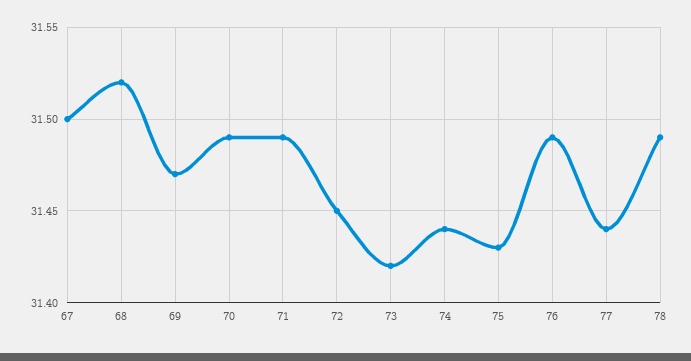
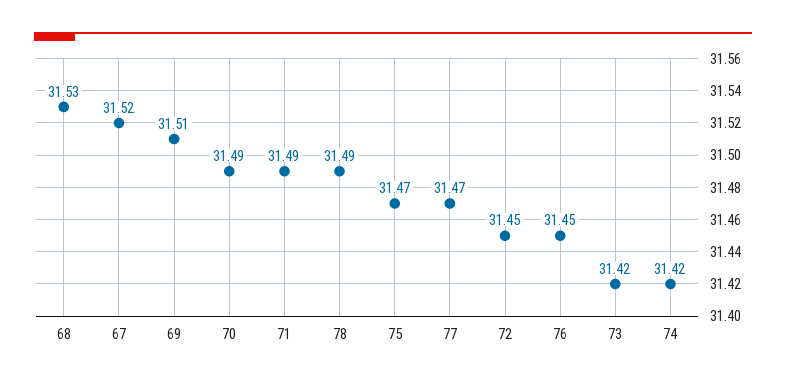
  {
-   "67": 31.5,
+   "67": 31.52,
-   "68": 31.52,
+   "68": 31.53,
-   "69": 31.47,
+   "69": 31.51,
    "70": 31.49,
    "71": 31.49,
    "72": 31.45,
    "73": 31.42,
-   "74": 31.44,
+   "74": 31.42,
-   "75": 31.43,
+   "75": 31.47,
-   "76": 31.49,
+   "76": 31.45,
-   "77": 31.44,
+   "77": 31.47,
    "78": 31.49
  }

